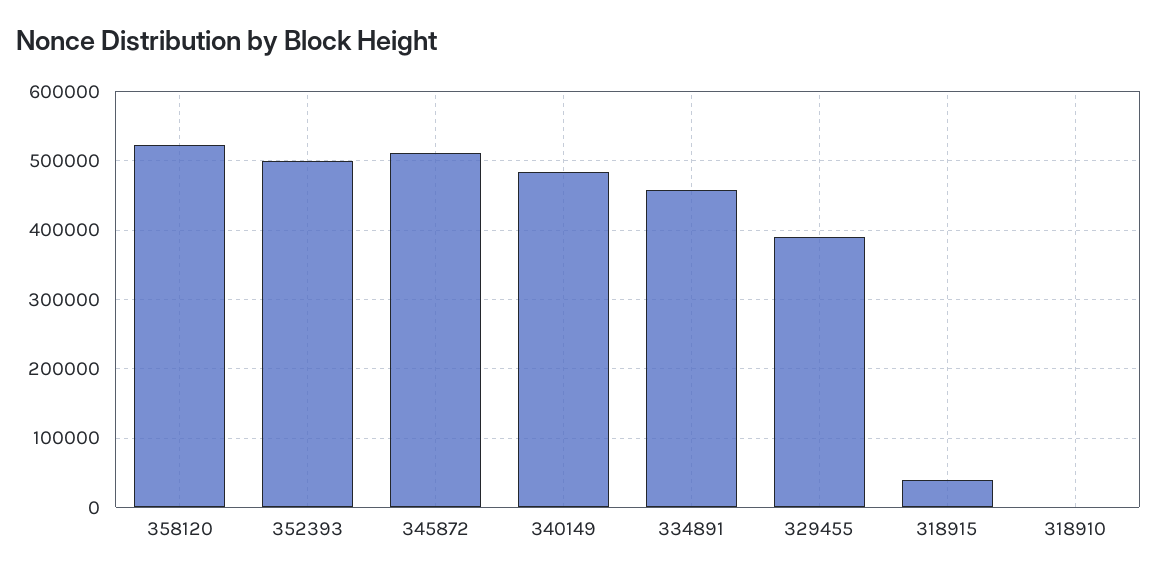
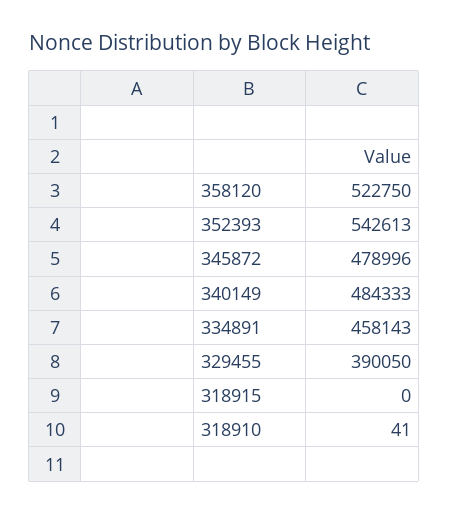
  {
    "358120": 522750,
-   "352393": 500000,
+   "352393": 542613,
-   "345872": 510000,
+   "345872": 478996,
    "340149": 484333,
    "334891": 458143,
    "329455": 390050,
-   "318915": 40000,
+   "318915": 0,
    "318910": 41
  }

